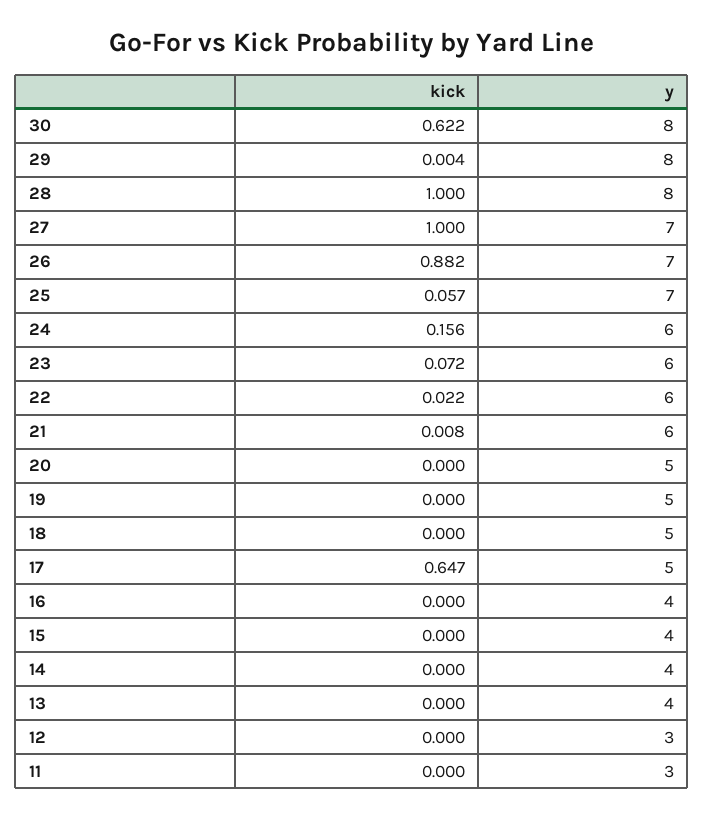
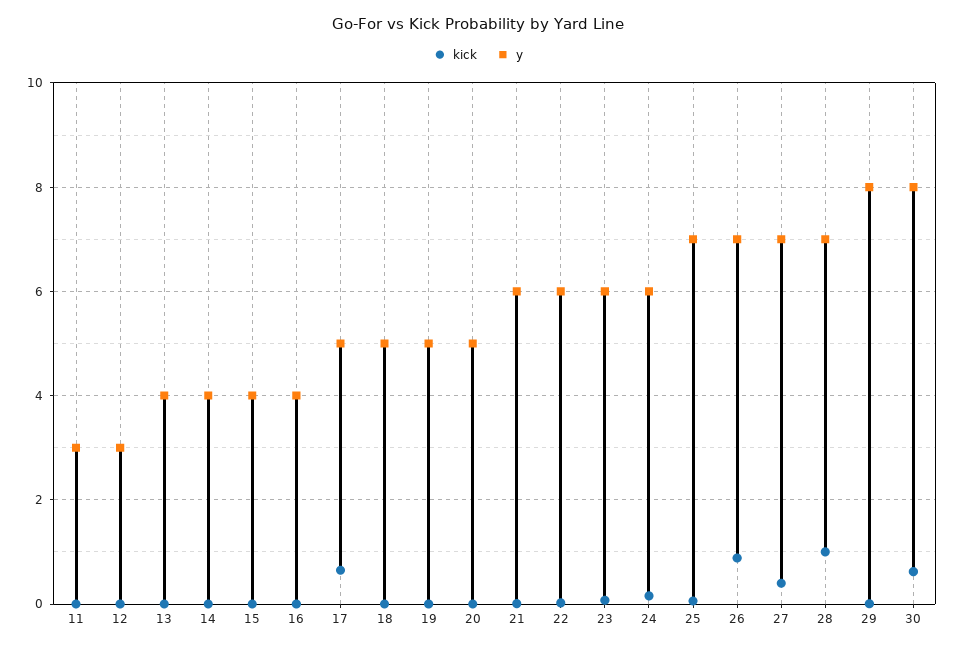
  {
    "kick": {
      "30": 0.622,
      "29": 0.004,
      "28": 1,
-     "27": 1,
+     "27": 0.4,
      "26": 0.882,
      "25": 0.057,
      "24": 0.156,
      "23": 0.072,
      "22": 0.022,
      "21": 0.008,
      "20": 0,
      "19": 0,
      "18": 0,
      "17": 0.647,
      "16": 0,
      "15": 0,
      "14": 0,
      "13": 0,
      "12": 0,
      "11": 0
    },
    "y": {
      "30": 8,
      "29": 8,
-     "28": 8,
+     "28": 7,
      "27": 7,
      "26": 7,
      "25": 7,
      "24": 6,
      "23": 6,
      "22": 6,
      "21": 6,
      "20": 5,
      "19": 5,
      "18": 5,
      "17": 5,
      "16": 4,
      "15": 4,
      "14": 4,
      "13": 4,
      "12": 3,
      "11": 3
    }
  }

